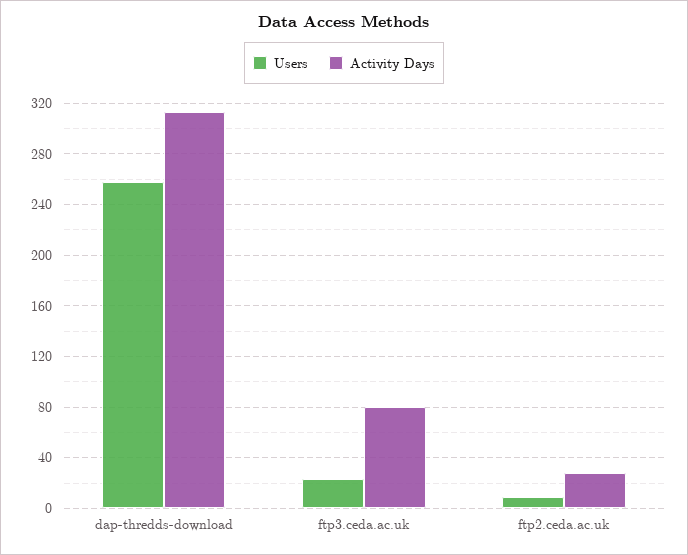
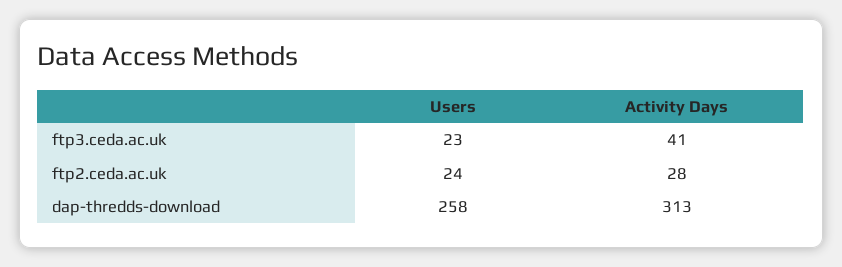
  {
    "Users": {
      "dap-thredds-download": 258,
      "ftp3.ceda.ac.uk": 23,
-     "ftp2.ceda.ac.uk": 10
+     "ftp2.ceda.ac.uk": 24
    },
    "Activity Days": {
      "dap-thredds-download": 313,
-     "ftp3.ceda.ac.uk": 80,
+     "ftp3.ceda.ac.uk": 41,
      "ftp2.ceda.ac.uk": 28
    }
  }

